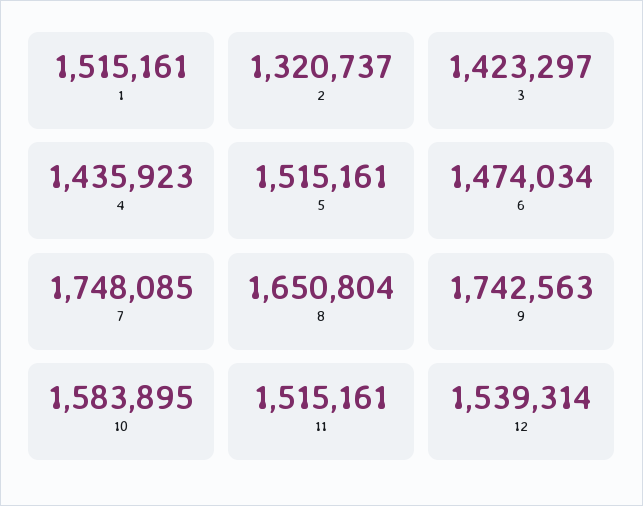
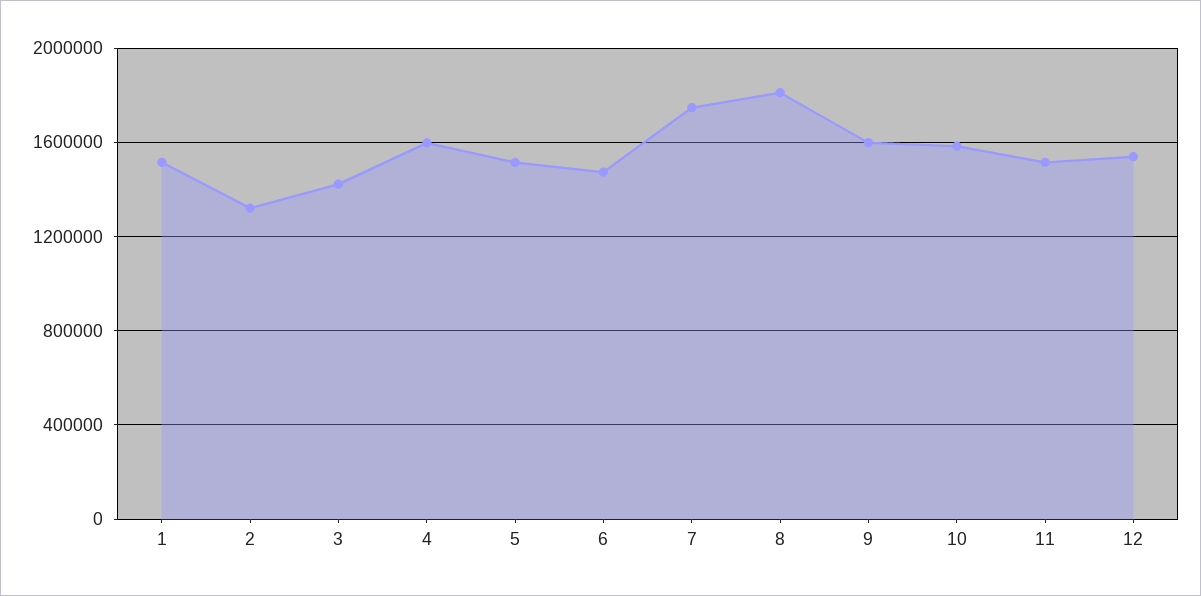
  {
    "1": 1515161,
    "2": 1320737,
    "3": 1423297,
-   "4": 1435923,
+   "4": 1600000,
    "5": 1515161,
    "6": 1474034,
    "7": 1748085,
-   "8": 1650804,
+   "8": 1800000,
-   "9": 1742563,
+   "9": 1600000,
    "10": 1583895,
    "11": 1515161,
    "12": 1539314
  }

